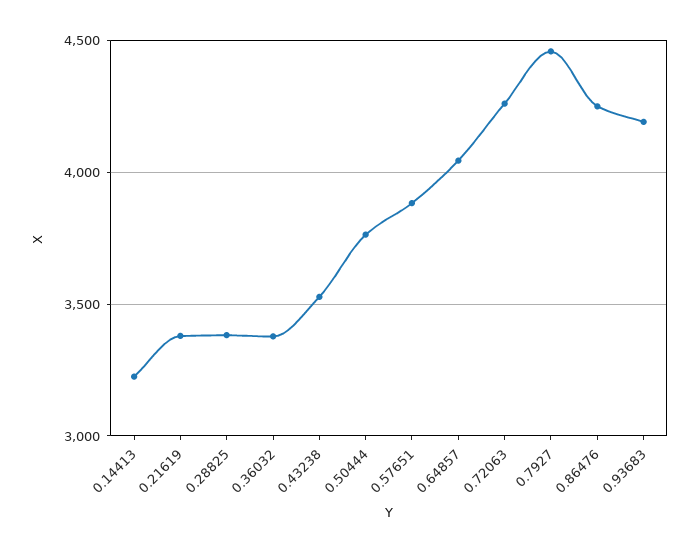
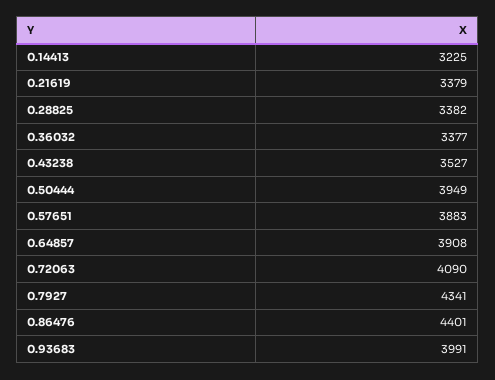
  {
    "0.14413": 3225,
    "0.21619": 3379,
    "0.28825": 3382,
    "0.36032": 3377,
    "0.43238": 3527,
-   "0.50444": 3750,
+   "0.50444": 3949,
    "0.57651": 3883,
-   "0.64857": 4050,
+   "0.64857": 3908,
-   "0.72063": 4250,
+   "0.72063": 4090,
-   "0.7927": 4450,
+   "0.7927": 4341,
-   "0.86476": 4250,
+   "0.86476": 4401,
-   "0.93683": 4200
+   "0.93683": 3991
  }

